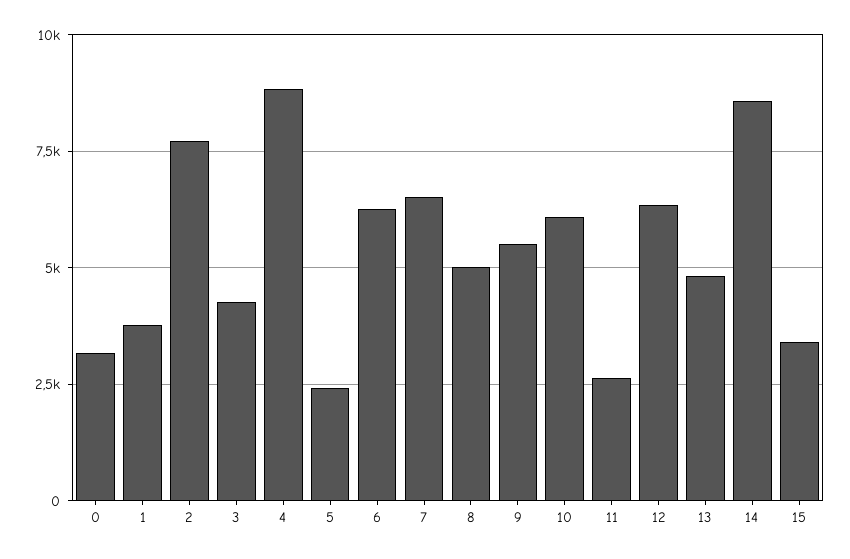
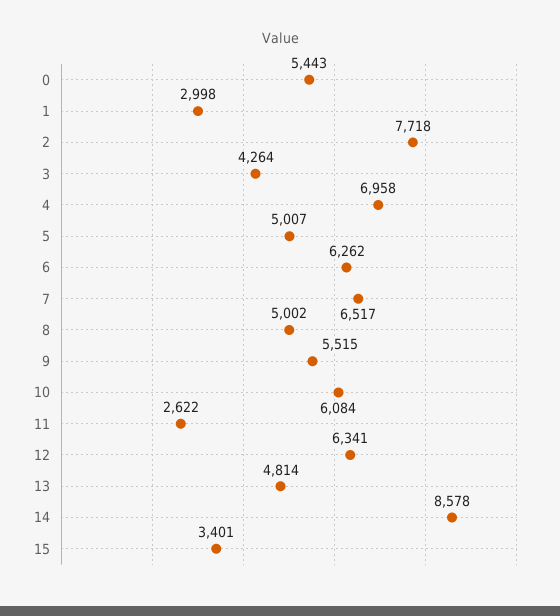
  {
-   "0": 3250,
+   "0": 5443,
-   "1": 3750,
+   "1": 2998,
    "2": 7718,
    "3": 4264,
-   "4": 8750,
+   "4": 6958,
-   "5": 2500,
+   "5": 5007,
    "6": 6262,
    "7": 6517,
    "8": 5002,
    "9": 5515,
    "10": 6084,
    "11": 2622,
    "12": 6341,
    "13": 4814,
    "14": 8578,
    "15": 3401
  }

